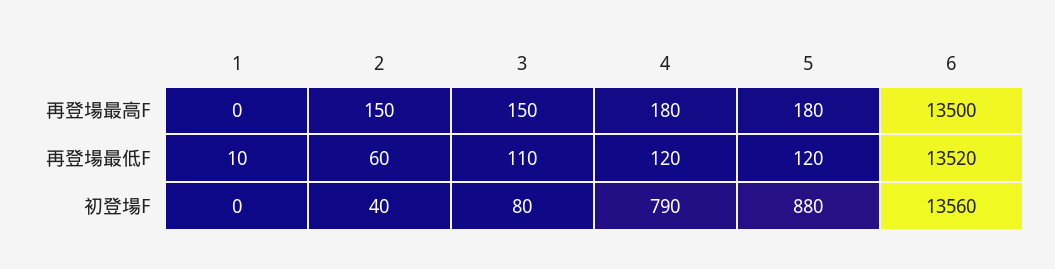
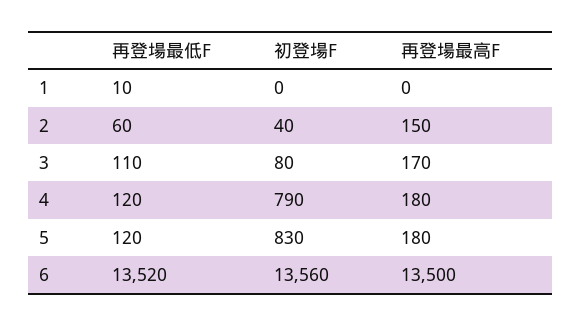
  {
    "1": {
      "再登場最高F": 0,
      "再登場最低F": 10,
      "初登場F": 0
    },
    "2": {
      "再登場最高F": 150,
      "再登場最低F": 60,
      "初登場F": 40
    },
    "3": {
-     "再登場最高F": 150,
+     "再登場最高F": 170,
      "再登場最低F": 110,
      "初登場F": 80
    },
    "4": {
      "再登場最高F": 180,
      "再登場最低F": 120,
      "初登場F": 790
    },
    "5": {
      "再登場最高F": 180,
      "再登場最低F": 120,
-     "初登場F": 880
+     "初登場F": 830
    },
    "6": {
      "再登場最高F": 13500,
      "再登場最低F": 13520,
      "初登場F": 13560
    }
  }

